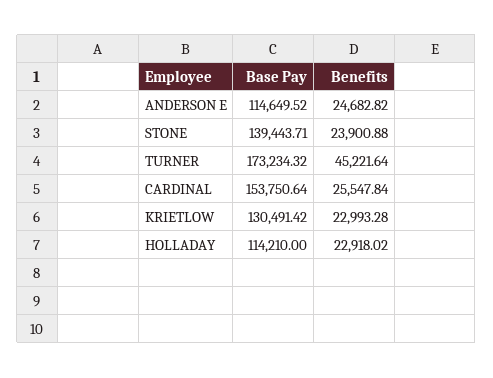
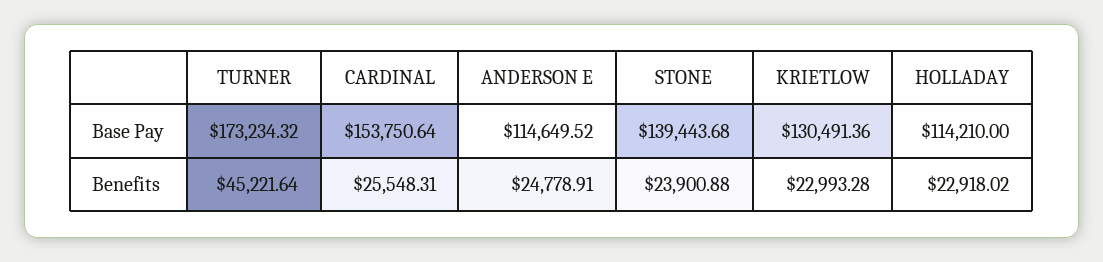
  {
    "Base Pay": {
      "ANDERSON E": 114649.52,
-     "STONE": 139443.71,
+     "STONE": 139443.68,
      "TURNER": 173234.32,
      "CARDINAL": 153750.64,
-     "KRIETLOW": 130491.42,
+     "KRIETLOW": 130491.36,
      "HOLLADAY": 114210
    },
    "Benefits": {
-     "ANDERSON E": 24682.82,
+     "ANDERSON E": 24778.91,
      "STONE": 23900.88,
      "TURNER": 45221.64,
-     "CARDINAL": 25547.84,
+     "CARDINAL": 25548.31,
      "KRIETLOW": 22993.28,
      "HOLLADAY": 22918.02
    }
  }

